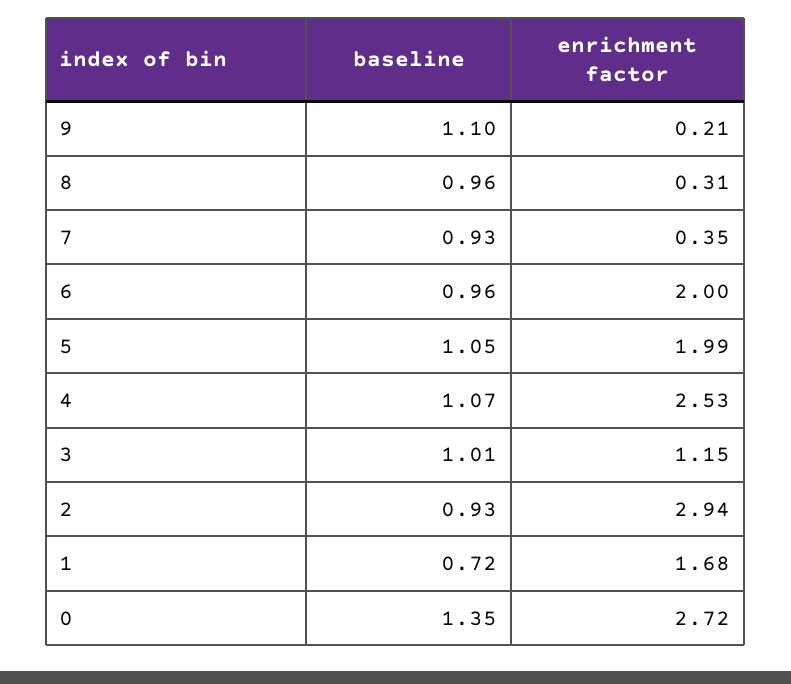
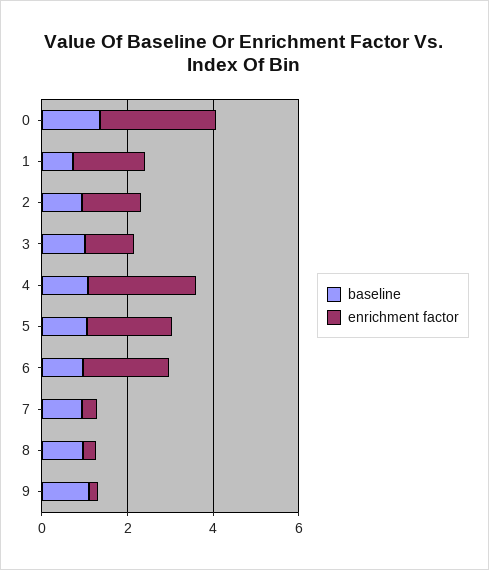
  {
    "baseline": {
      "9": 1.1,
      "8": 0.96,
      "7": 0.93,
      "6": 0.96,
      "5": 1.05,
      "4": 1.07,
      "3": 1.01,
      "2": 0.93,
      "1": 0.72,
      "0": 1.35
    },
    "enrichment factor": {
      "9": 0.21,
      "8": 0.31,
      "7": 0.35,
      "6": 2,
      "5": 1.99,
      "4": 2.53,
      "3": 1.15,
-     "2": 2.94,
+     "2": 1.5,
      "1": 1.68,
      "0": 2.72
    }
  }

